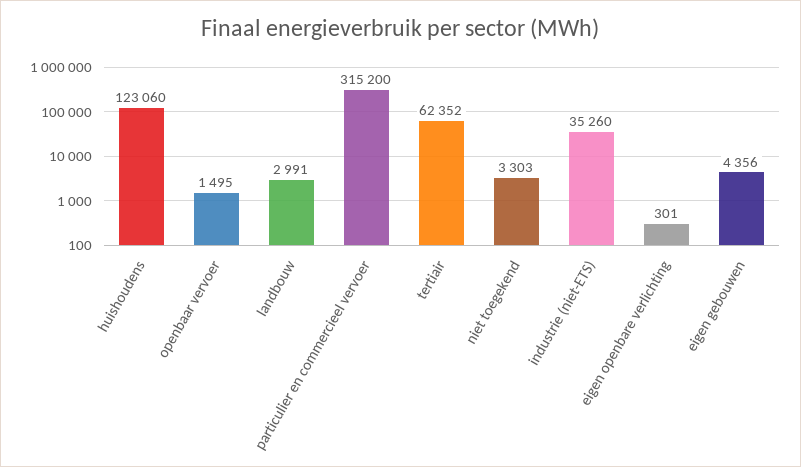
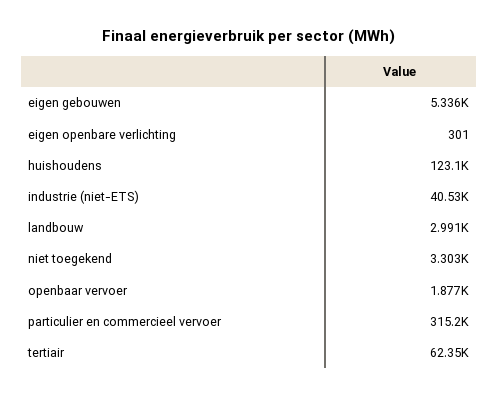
  {
    "huishoudens": 123060,
-   "openbaar vervoer": 1495,
+   "openbaar vervoer": 1877,
    "landbouw": 2991,
    "particulier en commercieel vervoer": 315200,
    "tertiair": 62352,
    "niet toegekend": 3303,
-   "industrie (niet-ETS)": 35260,
+   "industrie (niet-ETS)": 40530,
    "eigen openbare verlichting": 301,
-   "eigen gebouwen": 4356
+   "eigen gebouwen": 5336
  }

